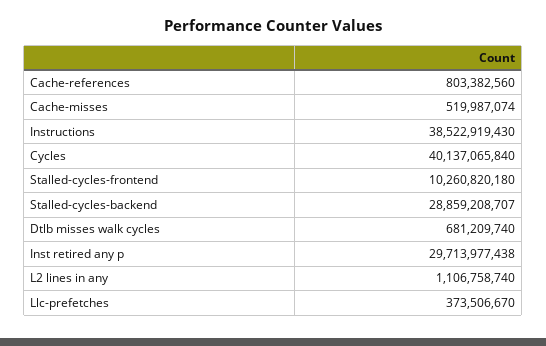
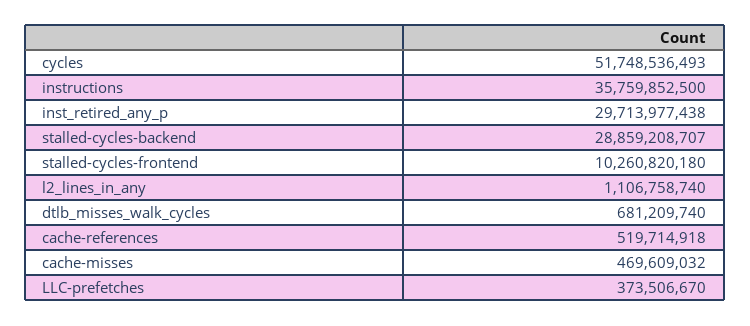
  {
-   "Cache-references": 803382560,
+   "Cache-references": 519714918,
-   "Cache-misses": 519987074,
+   "Cache-misses": 469609032,
-   "Instructions": 38522919430,
+   "Instructions": 35759852500,
-   "Cycles": 40137065840,
+   "Cycles": 51748536493,
    "Stalled-cycles-frontend": 10260820180,
    "Stalled-cycles-backend": 28859208707,
    "Dtlb misses walk cycles": 681209740,
    "Inst retired any p": 29713977438,
    "L2 lines in any": 1106758740,
    "Llc-prefetches": 373506670
  }

